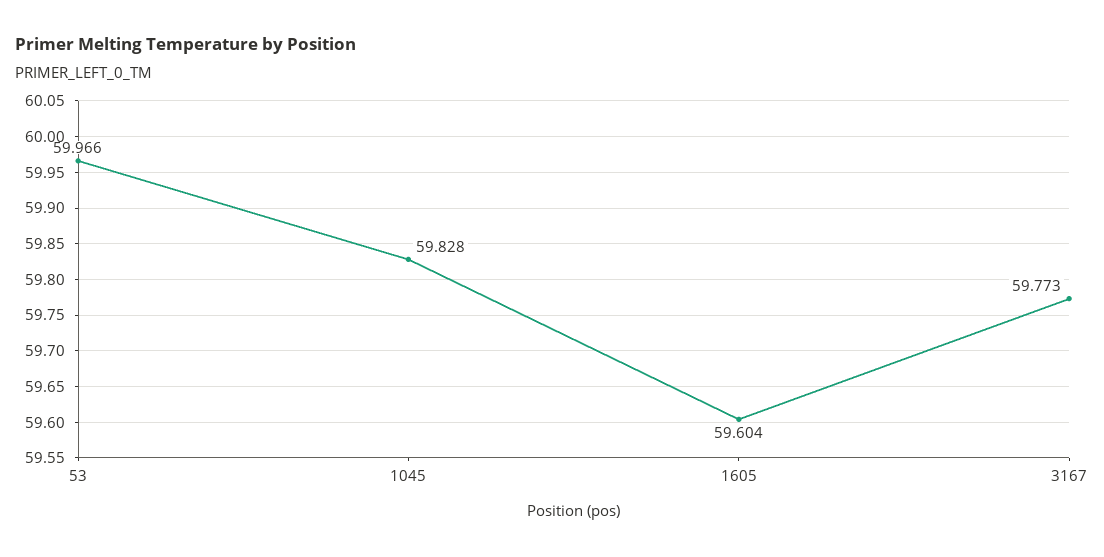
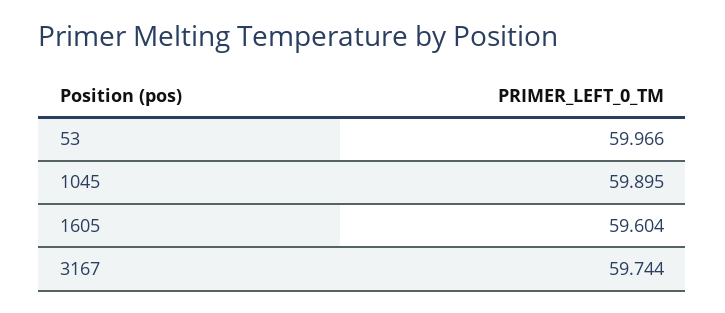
  {
    "53": 59.966,
-   "1045": 59.828,
+   "1045": 59.895,
    "1605": 59.604,
-   "3167": 59.773
+   "3167": 59.744
  }

